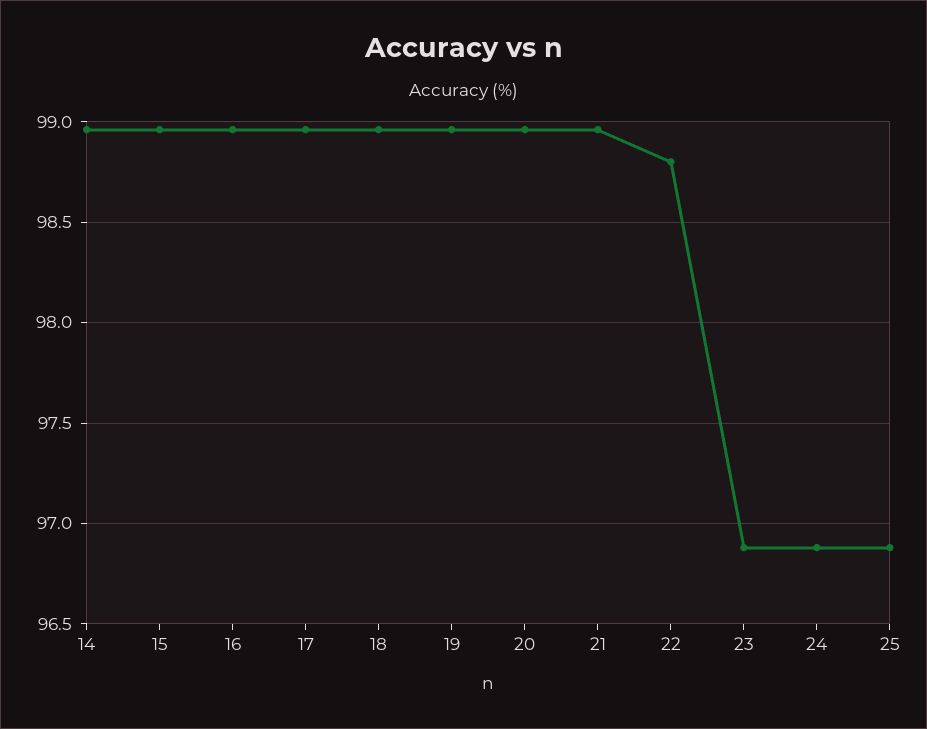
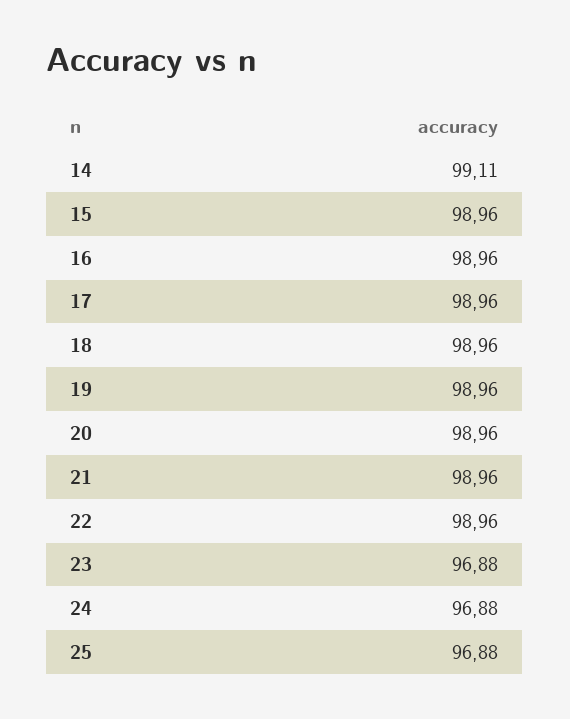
  {
-   "14": 98.95,
+   "14": 99.11,
    "15": 98.96,
    "16": 98.96,
    "17": 98.96,
    "18": 98.96,
    "19": 98.96,
    "20": 98.96,
    "21": 98.96,
-   "22": 98.8,
+   "22": 98.96,
    "23": 96.88,
    "24": 96.88,
    "25": 96.88
  }

